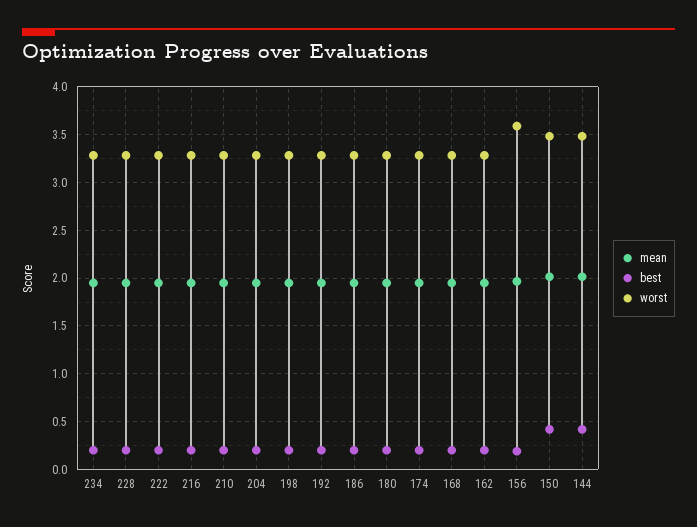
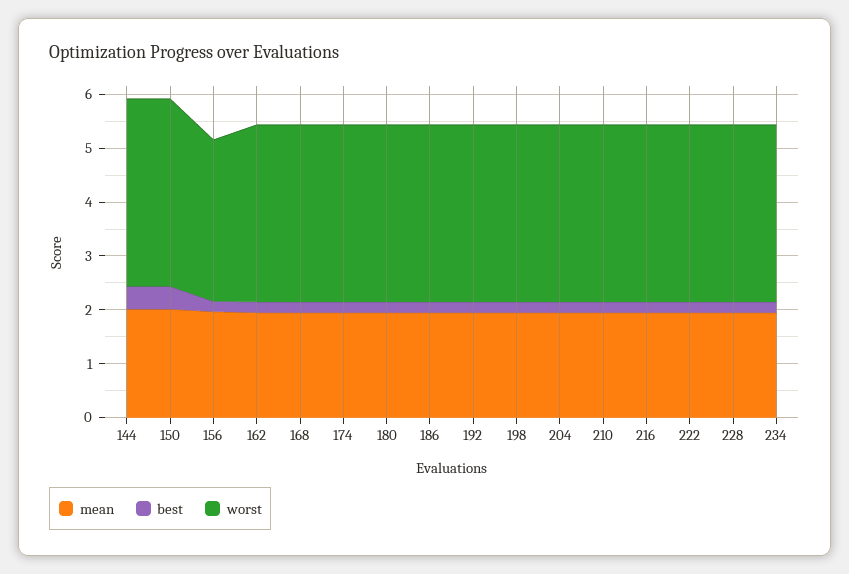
  {
    "mean": {
      "234": 1.9,
      "228": 1.9,
      "222": 1.9,
      "216": 1.9,
      "210": 1.9,
      "204": 1.9,
      "198": 1.9,
      "192": 1.9,
      "186": 1.9,
      "180": 1.9,
      "174": 1.9,
      "168": 1.9,
      "162": 1.9,
      "156": 2,
      "150": 2,
      "144": 2
    },
    "best": {
      "234": 0.2,
      "228": 0.2,
      "222": 0.2,
      "216": 0.2,
      "210": 0.2,
      "204": 0.2,
      "198": 0.2,
      "192": 0.2,
      "186": 0.2,
      "180": 0.2,
      "174": 0.2,
      "168": 0.2,
      "162": 0.2,
      "156": 0.2,
      "150": 0.4,
      "144": 0.4
    },
    "worst": {
      "234": 3.3,
      "228": 3.3,
      "222": 3.3,
      "216": 3.3,
      "210": 3.3,
      "204": 3.3,
      "198": 3.3,
      "192": 3.3,
      "186": 3.3,
      "180": 3.3,
      "174": 3.3,
      "168": 3.3,
      "162": 3.3,
-     "156": 3.6,
+     "156": 3,
      "150": 3.5,
      "144": 3.5
    }
  }

